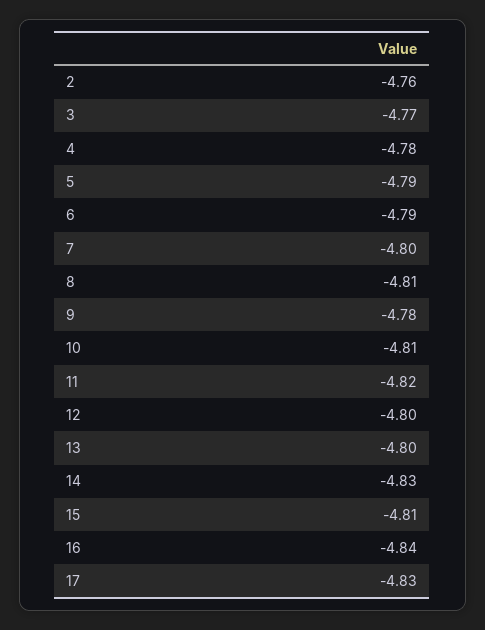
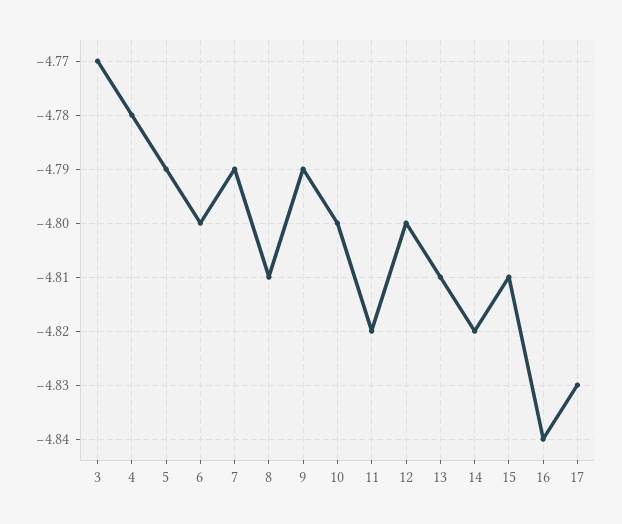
  {
-   "2": -4.76,
    "3": -4.77,
    "4": -4.78,
    "5": -4.79,
-   "6": -4.79,
+   "6": -4.8,
-   "7": -4.8,
+   "7": -4.79,
    "8": -4.81,
-   "9": -4.78,
+   "9": -4.79,
-   "10": -4.81,
+   "10": -4.8,
    "11": -4.82,
    "12": -4.8,
-   "13": -4.8,
+   "13": -4.81,
-   "14": -4.83,
+   "14": -4.82,
    "15": -4.81,
    "16": -4.84,
    "17": -4.83
  }

